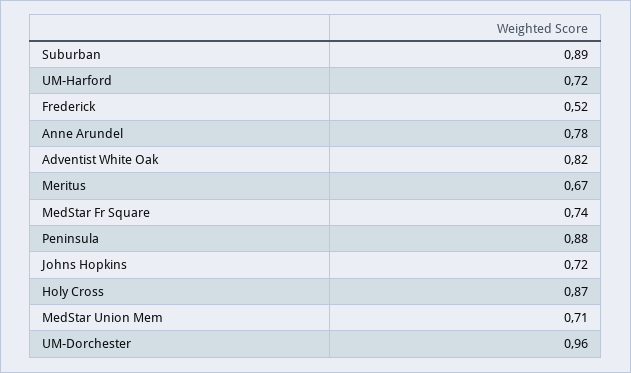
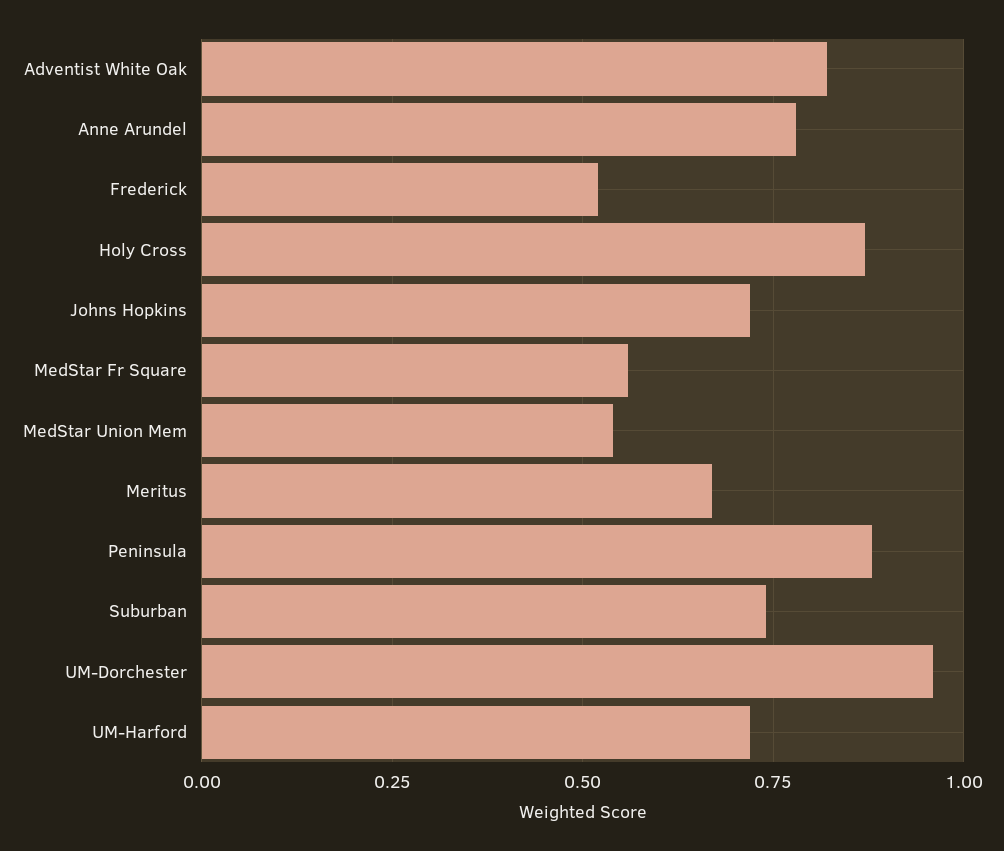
  {
-   "Suburban": 0.89,
+   "Suburban": 0.75,
    "UM-Harford": 0.72,
    "Frederick": 0.52,
    "Anne Arundel": 0.78,
    "Adventist White Oak": 0.82,
    "Meritus": 0.67,
-   "MedStar Fr Square": 0.74,
+   "MedStar Fr Square": 0.55,
    "Peninsula": 0.88,
    "Johns Hopkins": 0.72,
    "Holy Cross": 0.87,
-   "MedStar Union Mem": 0.71,
+   "MedStar Union Mem": 0.55,
    "UM-Dorchester": 0.96
  }

